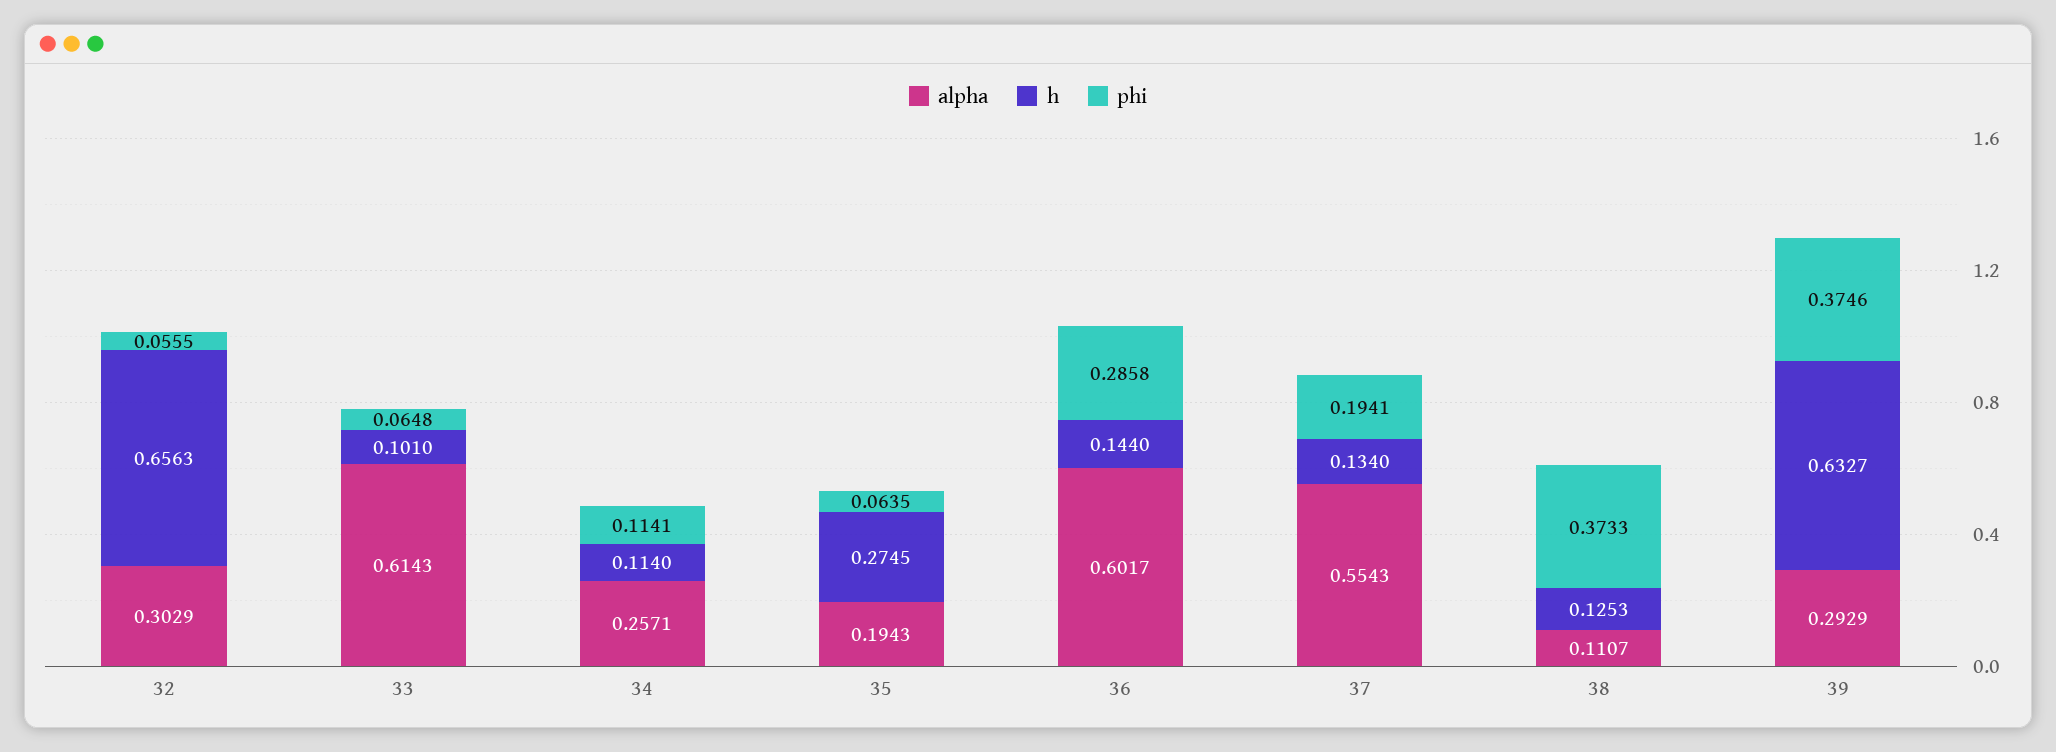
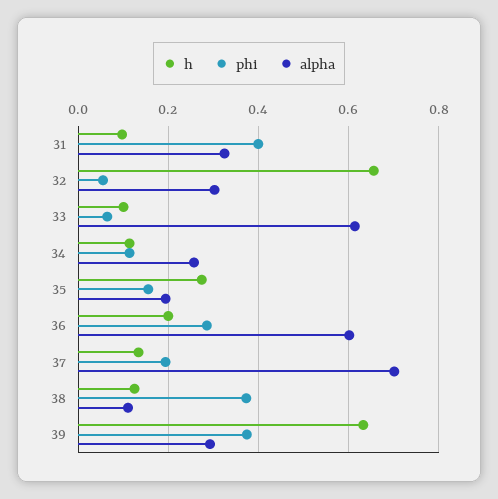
  {
    "alpha": {
      "32": 0.3029,
      "33": 0.6143,
      "34": 0.2571,
      "35": 0.1943,
      "36": 0.6017,
-     "37": 0.5543,
+     "37": 0.7,
      "38": 0.1107,
-     "39": 0.2929
+     "39": 0.2929,
+     "31": 0.32
    },
    "h": {
      "32": 0.6563,
      "33": 0.101,
      "34": 0.114,
      "35": 0.2745,
-     "36": 0.144,
+     "36": 0.2,
      "37": 0.134,
      "38": 0.1253,
-     "39": 0.6327
+     "39": 0.6327,
+     "31": 0.1
    },
    "phi": {
      "32": 0.0555,
      "33": 0.0648,
      "34": 0.1141,
-     "35": 0.0635,
+     "35": 0.16,
      "36": 0.2858,
      "37": 0.1941,
      "38": 0.3733,
-     "39": 0.3746
+     "39": 0.3746,
+     "31": 0.4
    }
  }

